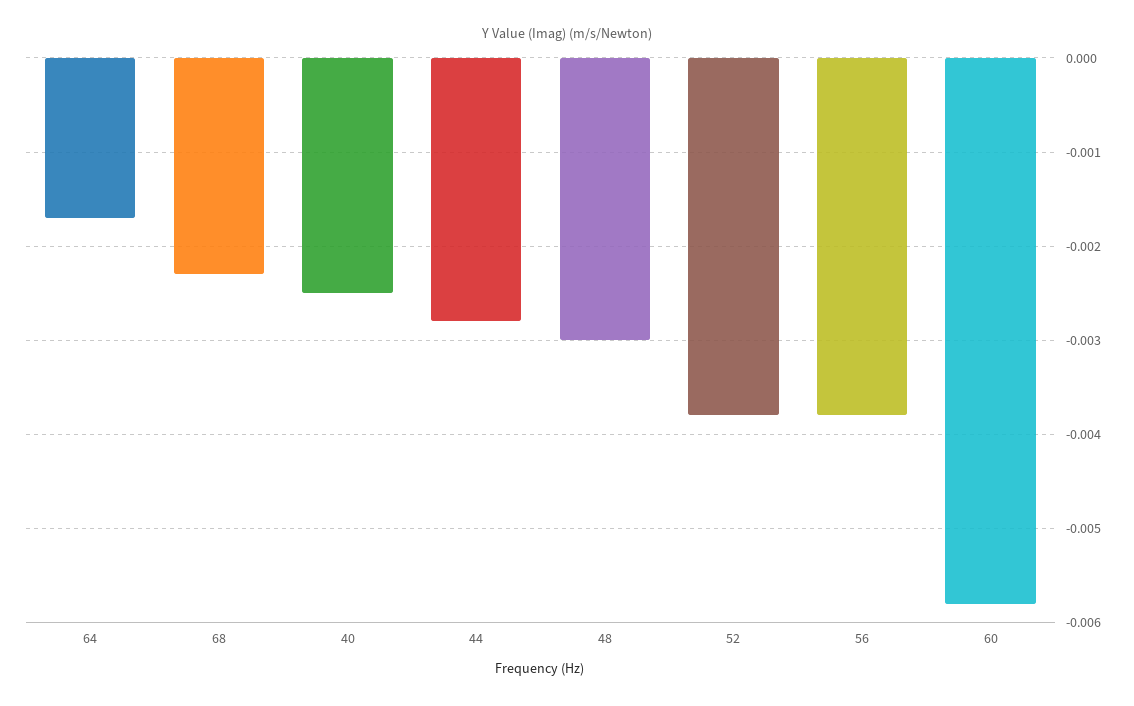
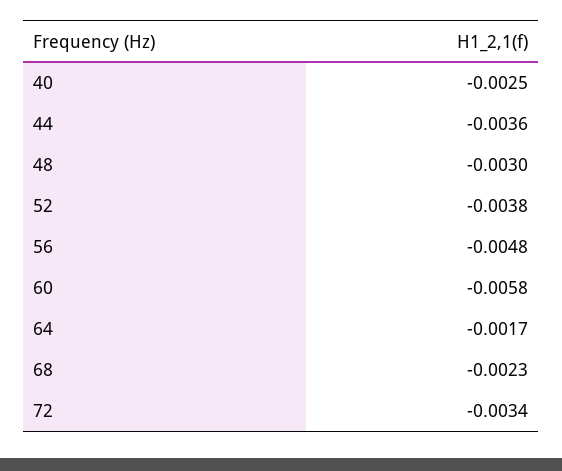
  {
    "64": -0.0017,
    "68": -0.0023,
    "40": -0.0025,
-   "44": -0.0028,
+   "44": -0.0036,
    "48": -0.003,
    "52": -0.0038,
-   "56": -0.0038,
+   "56": -0.0048,
-   "60": -0.0058
+   "60": -0.0058,
+   "72": -0.0034
  }

